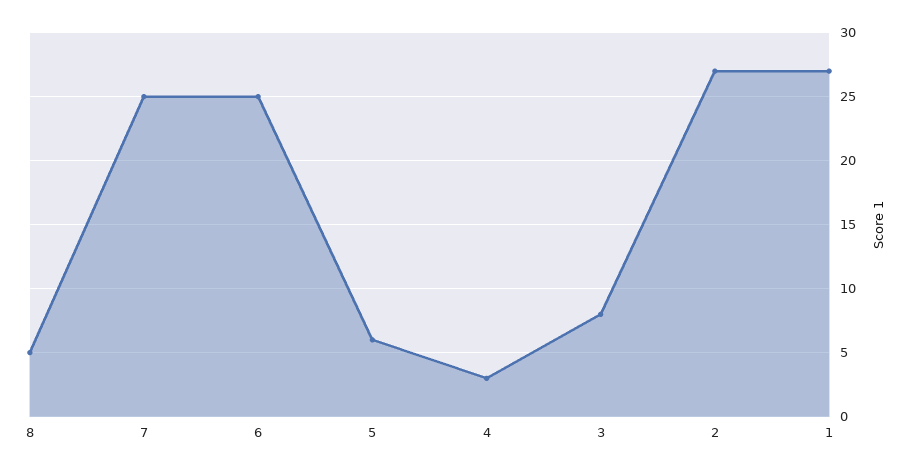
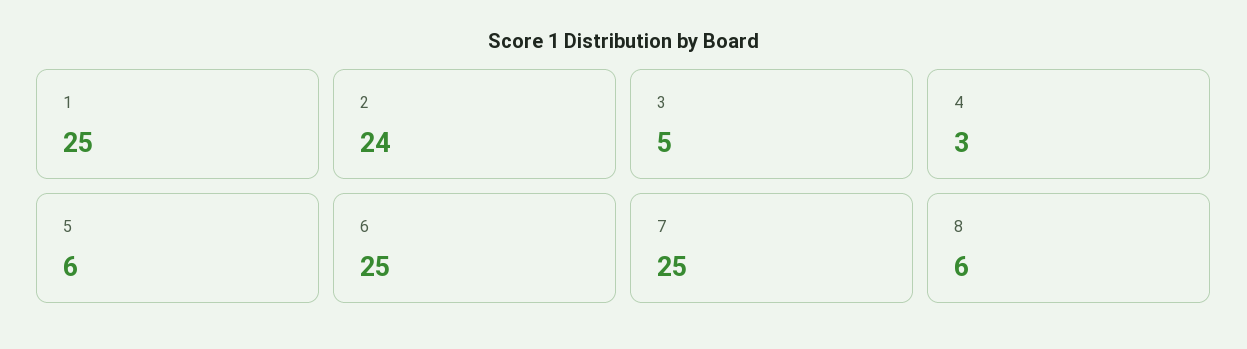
  {
-   "8": 5,
+   "8": 6,
    "7": 25,
    "6": 25,
    "5": 6,
    "4": 3,
-   "3": 8,
+   "3": 5,
-   "2": 27,
+   "2": 24,
-   "1": 27
+   "1": 25
  }

